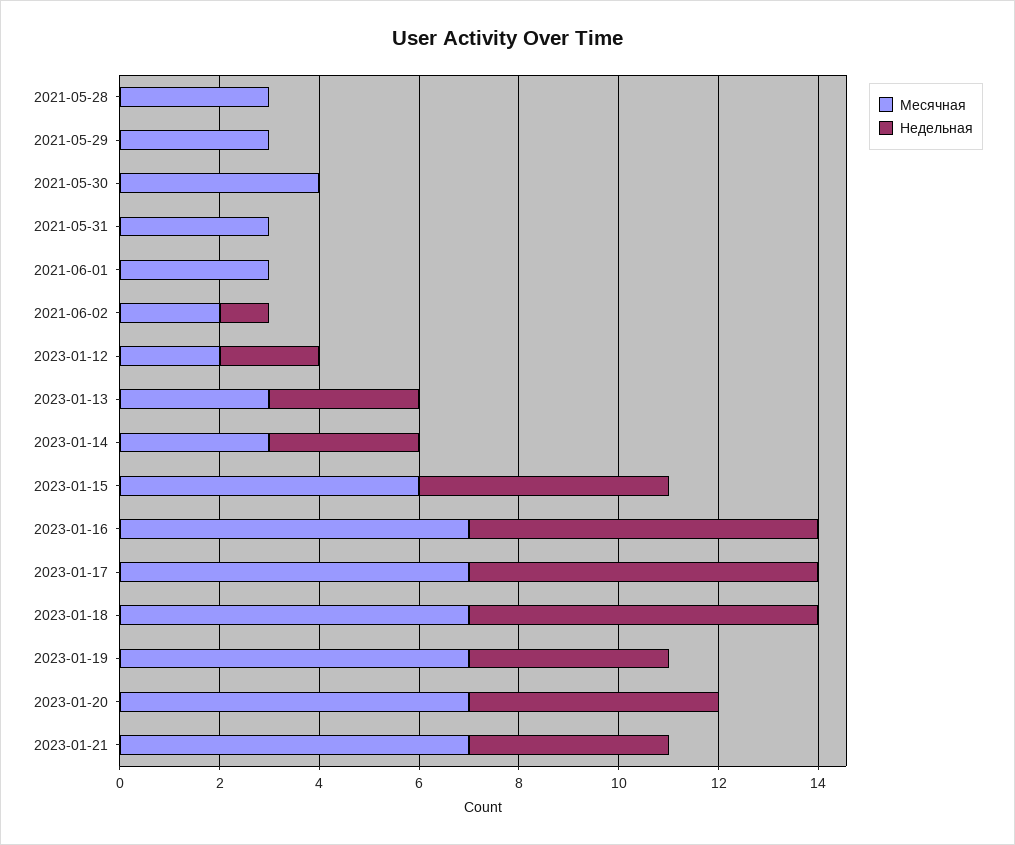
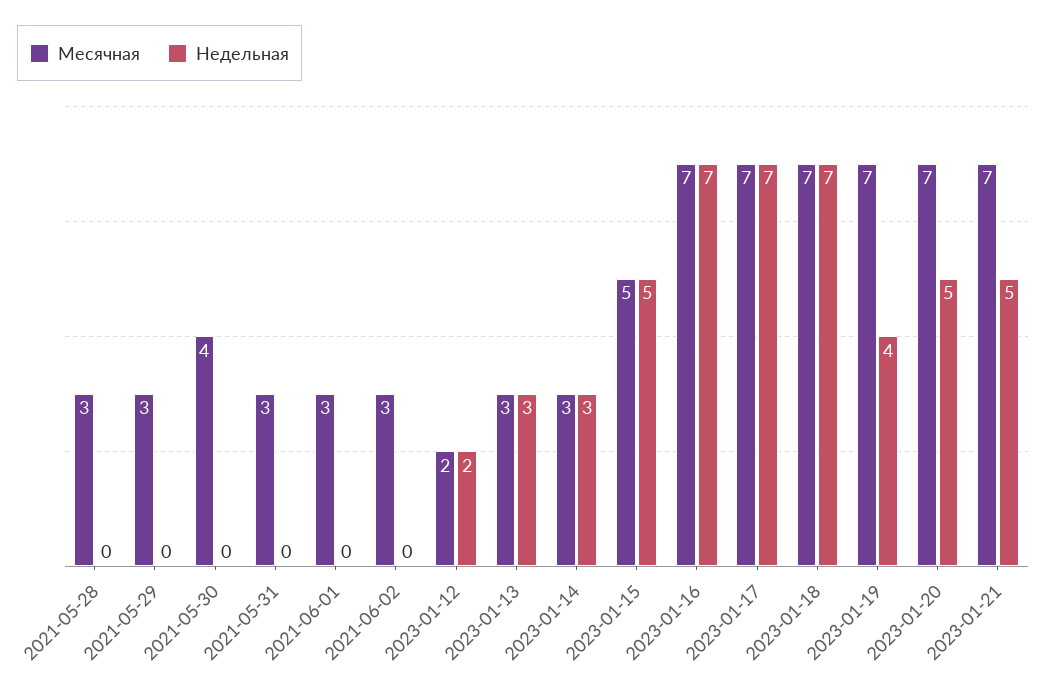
  {
    "Месячная": {
      "2021-05-28": 3,
      "2021-05-29": 3,
      "2021-05-30": 4,
      "2021-05-31": 3,
      "2021-06-01": 3,
-     "2021-06-02": 2,
+     "2021-06-02": 3,
      "2023-01-12": 2,
      "2023-01-13": 3,
      "2023-01-14": 3,
-     "2023-01-15": 6,
+     "2023-01-15": 5,
      "2023-01-16": 7,
      "2023-01-17": 7,
      "2023-01-18": 7,
      "2023-01-19": 7,
      "2023-01-20": 7,
      "2023-01-21": 7
    },
    "Недельная": {
      "2021-05-28": 0,
      "2021-05-29": 0,
      "2021-05-30": 0,
      "2021-05-31": 0,
      "2021-06-01": 0,
-     "2021-06-02": 1,
+     "2021-06-02": 0,
      "2023-01-12": 2,
      "2023-01-13": 3,
      "2023-01-14": 3,
      "2023-01-15": 5,
      "2023-01-16": 7,
      "2023-01-17": 7,
      "2023-01-18": 7,
      "2023-01-19": 4,
      "2023-01-20": 5,
-     "2023-01-21": 4
+     "2023-01-21": 5
    }
  }

